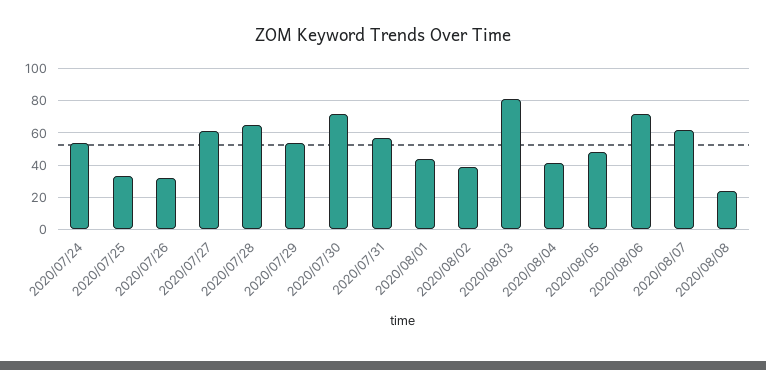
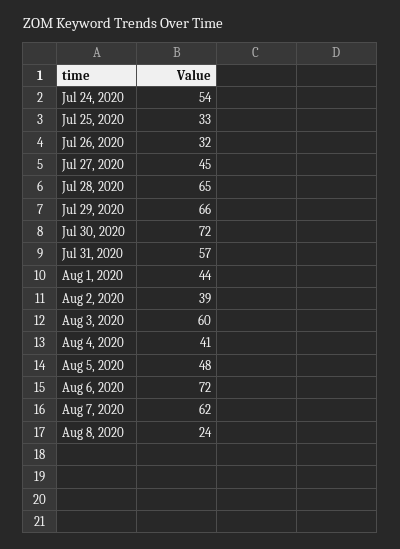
  {
    "2020/07/24": 54,
    "2020/07/25": 33,
    "2020/07/26": 32,
-   "2020/07/27": 60,
+   "2020/07/27": 45,
    "2020/07/28": 65,
-   "2020/07/29": 55,
+   "2020/07/29": 66,
    "2020/07/30": 72,
    "2020/07/31": 57,
    "2020/08/01": 44,
    "2020/08/02": 39,
-   "2020/08/03": 80,
+   "2020/08/03": 60,
    "2020/08/04": 41,
    "2020/08/05": 48,
    "2020/08/06": 72,
    "2020/08/07": 62,
    "2020/08/08": 24
  }

